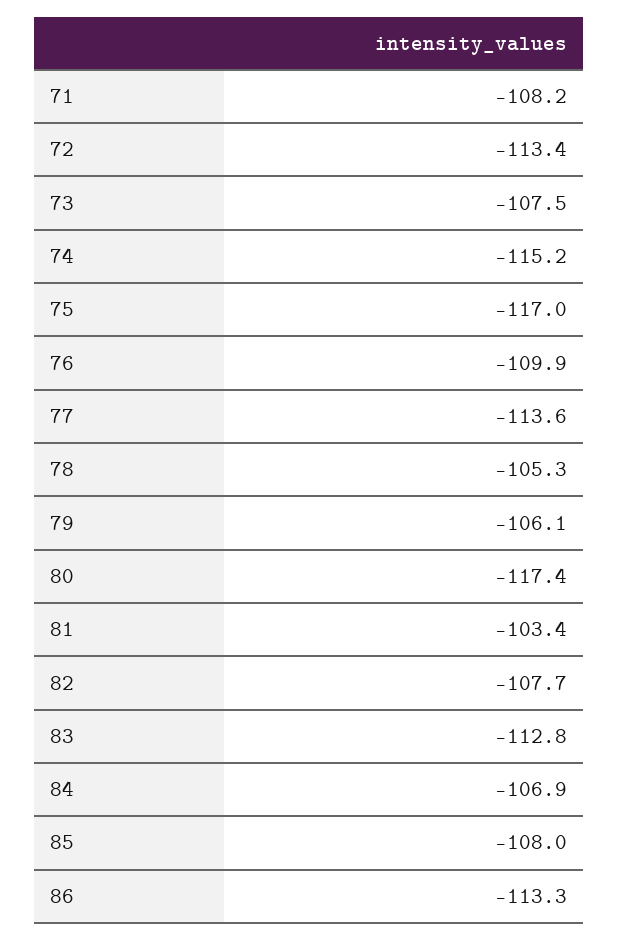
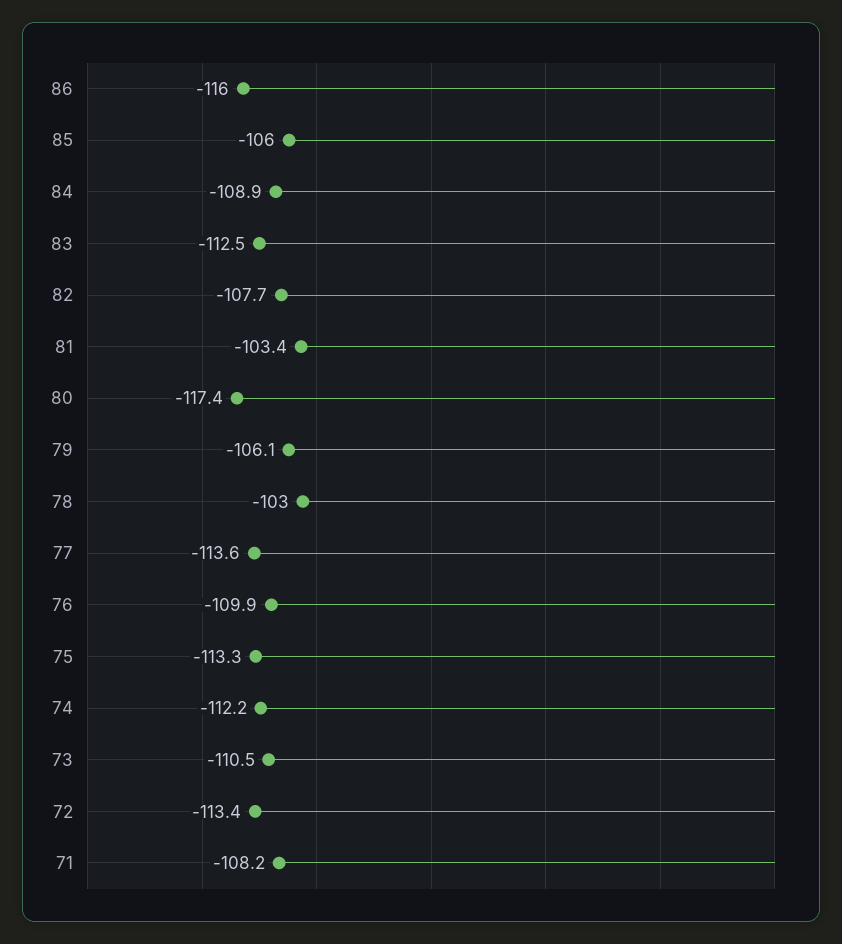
  {
    "71": -108.2,
    "72": -113.4,
-   "73": -107.5,
+   "73": -110.5,
-   "74": -115.2,
+   "74": -112.2,
-   "75": -117,
+   "75": -113.3,
    "76": -109.9,
    "77": -113.6,
-   "78": -105.3,
+   "78": -103,
    "79": -106.1,
    "80": -117.4,
    "81": -103.4,
    "82": -107.7,
-   "83": -112.8,
+   "83": -112.5,
-   "84": -106.9,
+   "84": -108.9,
-   "85": -108,
+   "85": -106,
-   "86": -113.3
+   "86": -116
  }

